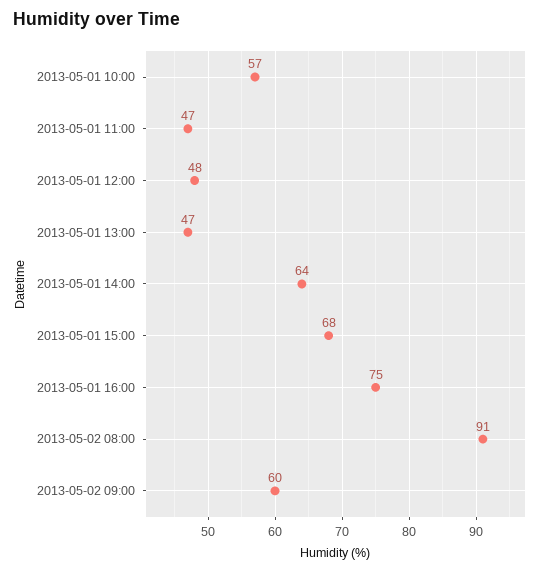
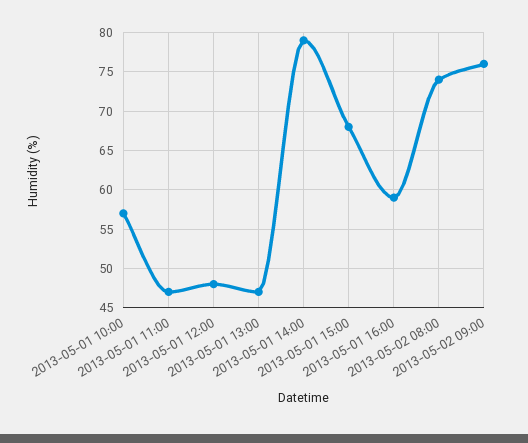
  {
    "2013-05-01 10:00": 57,
    "2013-05-01 11:00": 47,
    "2013-05-01 12:00": 48,
    "2013-05-01 13:00": 47,
-   "2013-05-01 14:00": 64,
+   "2013-05-01 14:00": 79,
    "2013-05-01 15:00": 68,
-   "2013-05-01 16:00": 75,
+   "2013-05-01 16:00": 59,
-   "2013-05-02 08:00": 91,
+   "2013-05-02 08:00": 74,
-   "2013-05-02 09:00": 60
+   "2013-05-02 09:00": 76
  }

